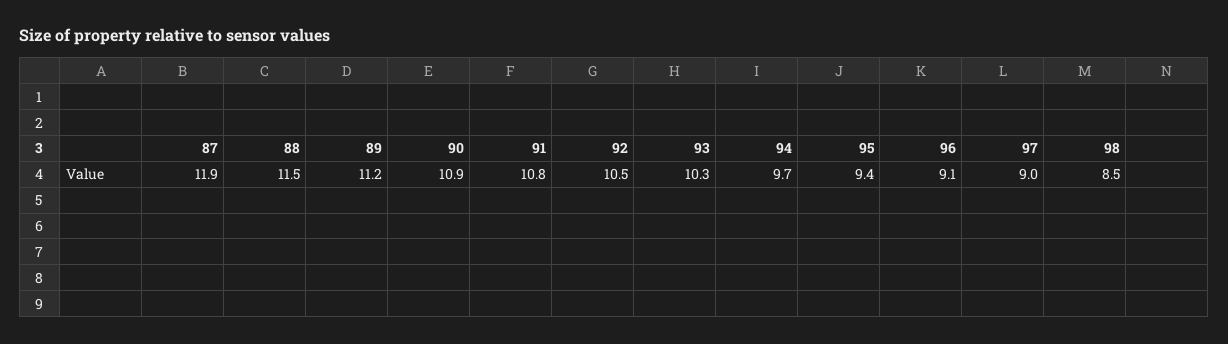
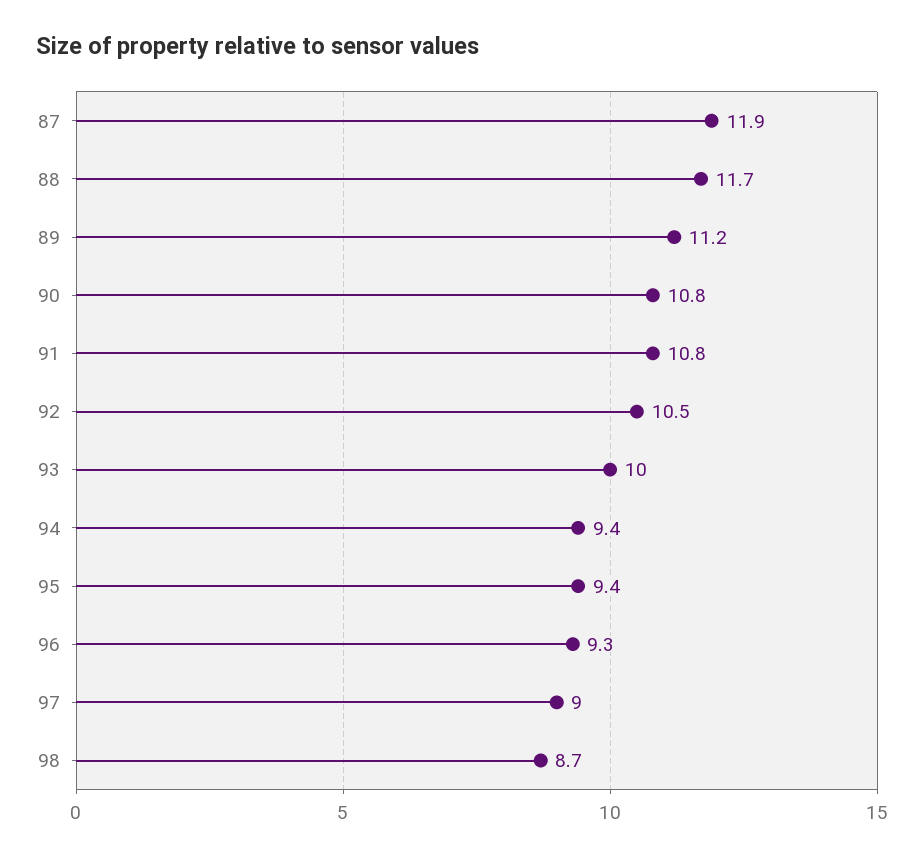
  {
    "87": 11.9,
-   "88": 11.5,
+   "88": 11.7,
    "89": 11.2,
-   "90": 10.9,
+   "90": 10.8,
    "91": 10.8,
    "92": 10.5,
-   "93": 10.3,
+   "93": 10,
-   "94": 9.7,
+   "94": 9.4,
    "95": 9.4,
-   "96": 9.1,
+   "96": 9.3,
    "97": 9,
-   "98": 8.5
+   "98": 8.7
  }

